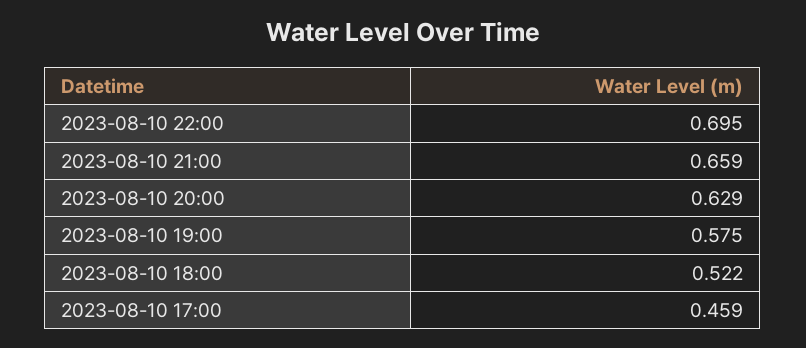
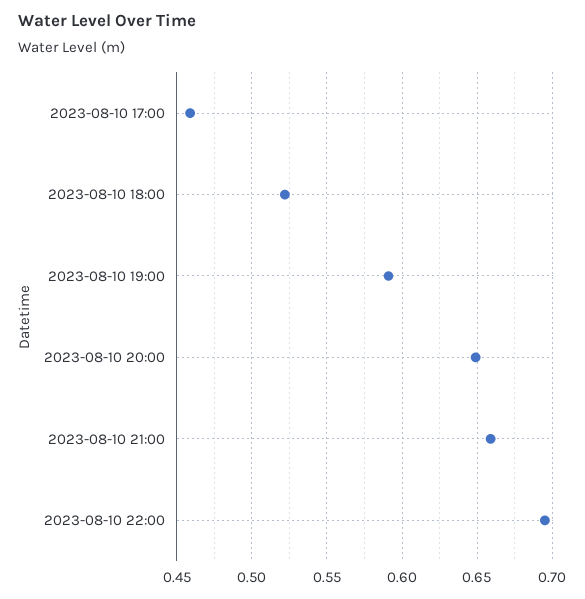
  {
    "2023-08-10 22:00": 0.695,
    "2023-08-10 21:00": 0.659,
-   "2023-08-10 20:00": 0.629,
+   "2023-08-10 20:00": 0.65,
-   "2023-08-10 19:00": 0.575,
+   "2023-08-10 19:00": 0.59,
    "2023-08-10 18:00": 0.522,
    "2023-08-10 17:00": 0.459
  }

